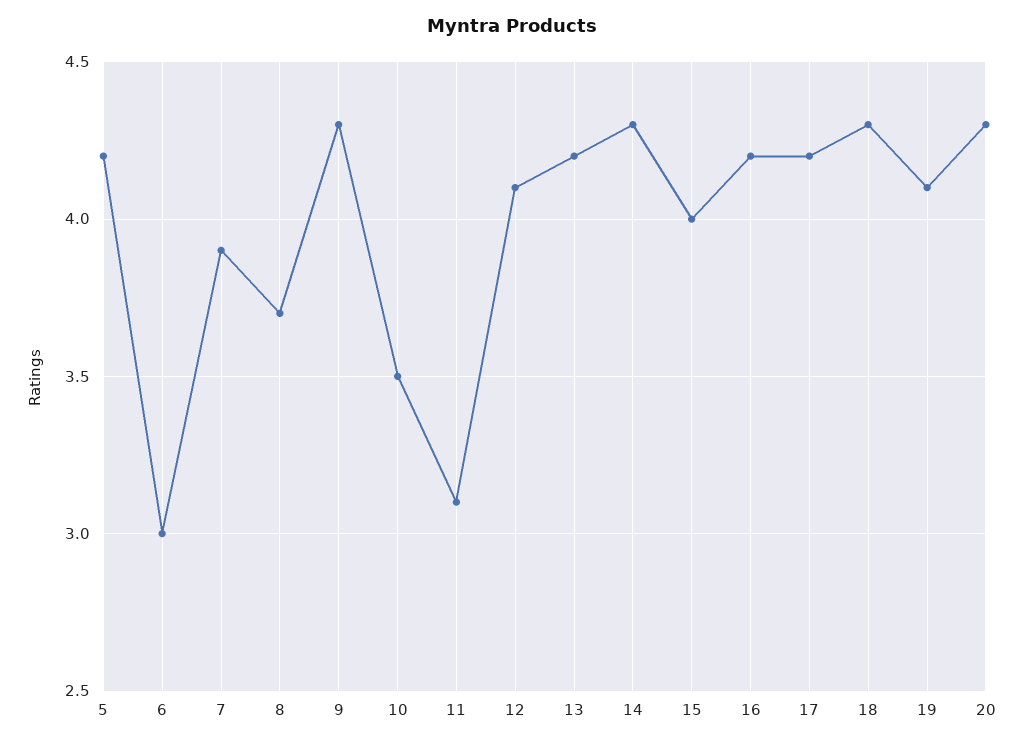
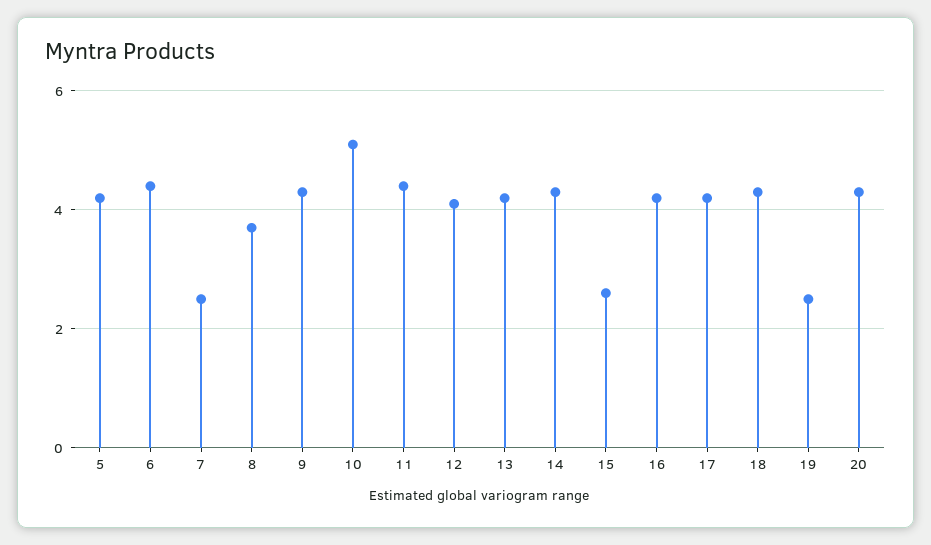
  {
    "5": 4.2,
-   "6": 3,
+   "6": 4.5,
-   "7": 3.9,
+   "7": 2.5,
    "8": 3.7,
    "9": 4.3,
-   "10": 3.5,
+   "10": 5,
-   "11": 3.1,
+   "11": 4.5,
    "12": 4.1,
    "13": 4.2,
    "14": 4.3,
-   "15": 4,
+   "15": 2.5,
    "16": 4.2,
    "17": 4.2,
    "18": 4.3,
-   "19": 4.1,
+   "19": 2.5,
    "20": 4.3
  }

